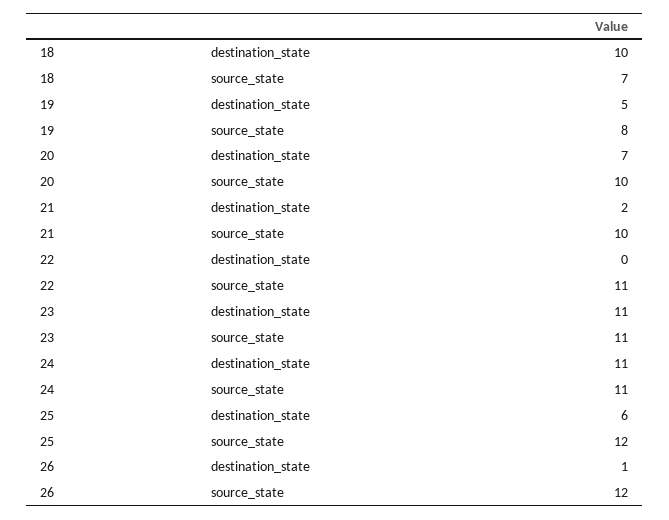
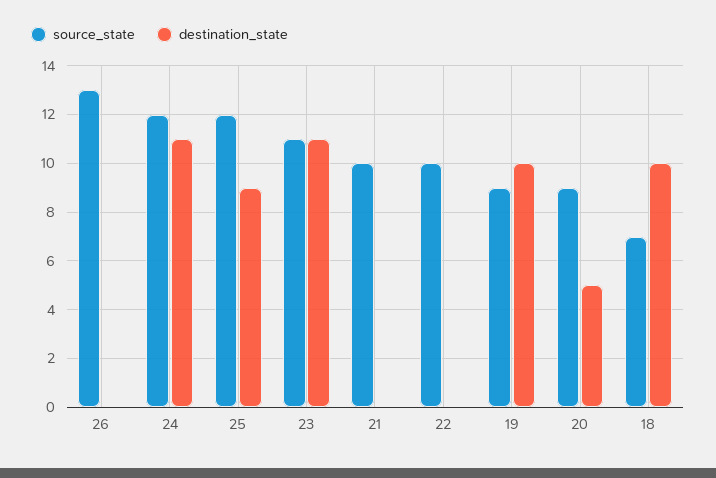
  {
    "destination_state": {
      "18": 10,
-     "19": 5,
+     "19": 10,
-     "20": 7,
+     "20": 5,
-     "21": 2,
+     "21": 0,
      "22": 0,
      "23": 11,
      "24": 11,
-     "25": 6,
+     "25": 9,
-     "26": 1
+     "26": 0
    },
    "source_state": {
      "18": 7,
-     "19": 8,
+     "19": 9,
-     "20": 10,
+     "20": 9,
      "21": 10,
-     "22": 11,
+     "22": 10,
      "23": 11,
-     "24": 11,
+     "24": 12,
      "25": 12,
-     "26": 12
+     "26": 13
    }
  }

